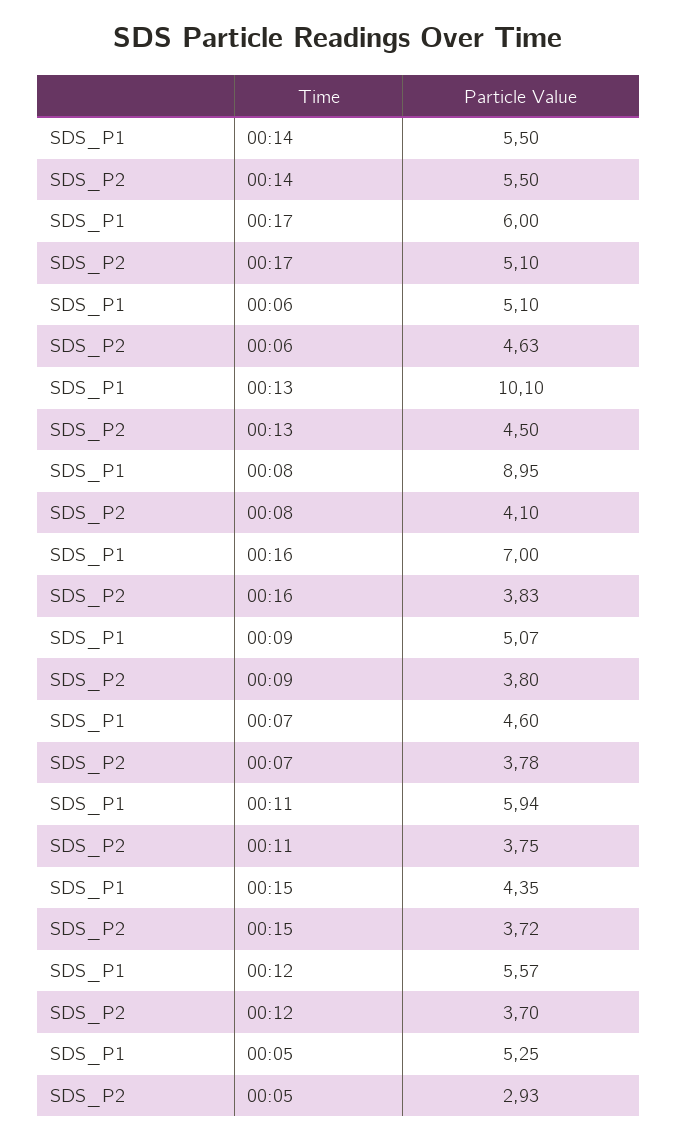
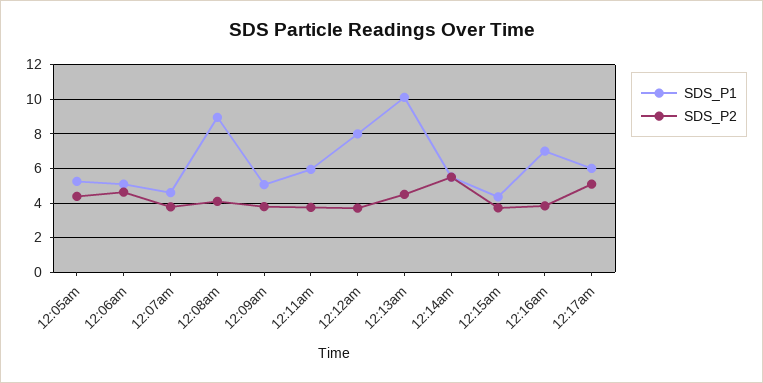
  {
    "SDS_P1": {
      "00:14": 5.5,
      "00:17": 6,
      "00:06": 5.1,
      "00:13": 10.1,
      "00:08": 8.95,
      "00:16": 7,
      "00:09": 5.07,
      "00:07": 4.6,
      "00:11": 5.94,
      "00:15": 4.35,
-     "00:12": 5.57,
+     "00:12": 8,
      "00:05": 5.25
    },
    "SDS_P2": {
      "00:14": 5.5,
      "00:17": 5.1,
      "00:06": 4.63,
      "00:13": 4.5,
      "00:08": 4.1,
      "00:16": 3.83,
      "00:09": 3.8,
      "00:07": 3.78,
      "00:11": 3.75,
      "00:15": 3.72,
      "00:12": 3.7,
-     "00:05": 2.93
+     "00:05": 4.5
    }
  }

